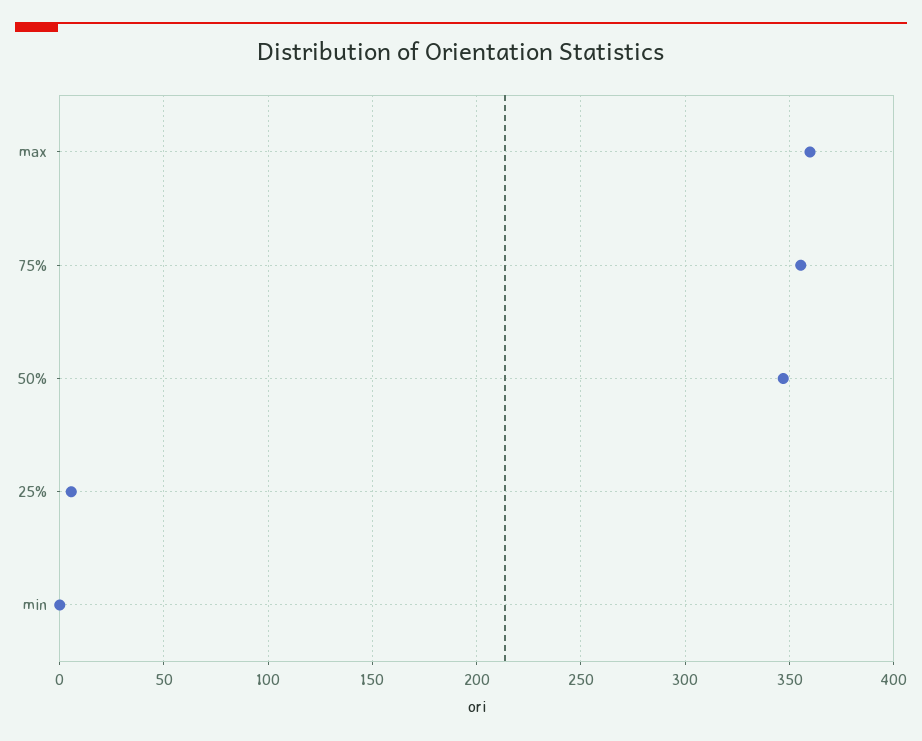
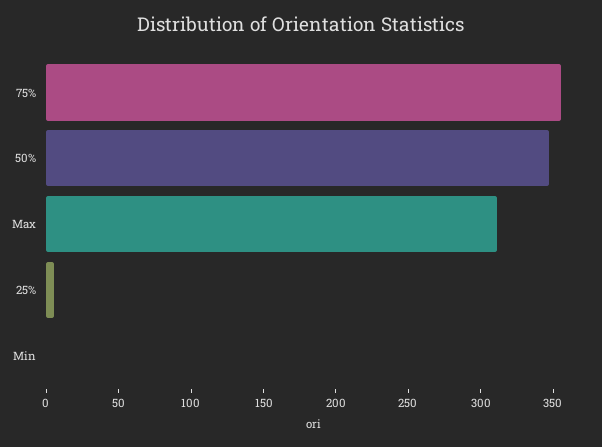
  {
-   "max": 360,
+   "max": 310,
    "75%": 355,
    "50%": 345,
    "25%": 5,
    "min": 0
  }

